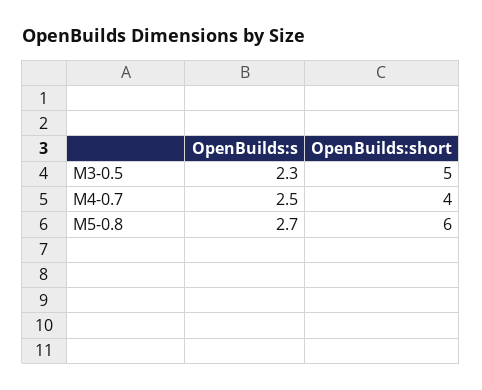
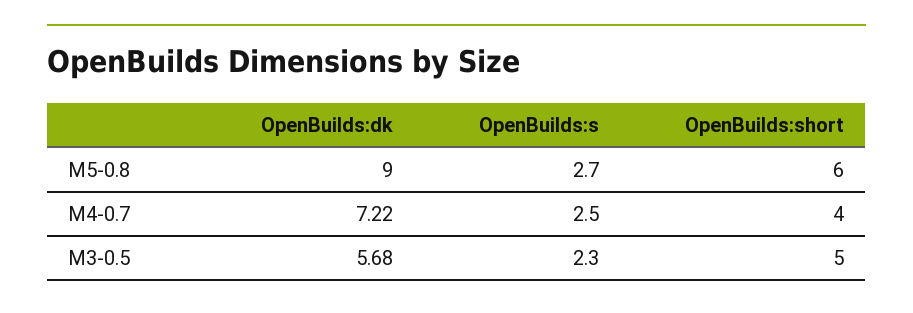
  {
    "OpenBuilds:s": {
      "M3-0.5": 2.3,
      "M4-0.7": 2.5,
      "M5-0.8": 2.7
    },
    "OpenBuilds:short": {
      "M3-0.5": 5,
      "M4-0.7": 4,
      "M5-0.8": 6
-   }
+   },
+   "OpenBuilds:dk": {
+     "M5-0.8": 9,
+     "M4-0.7": 7.22,
+     "M3-0.5": 5.68
+   }
  }

